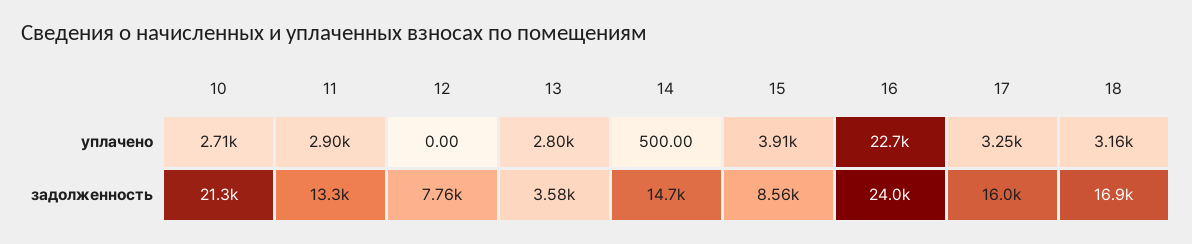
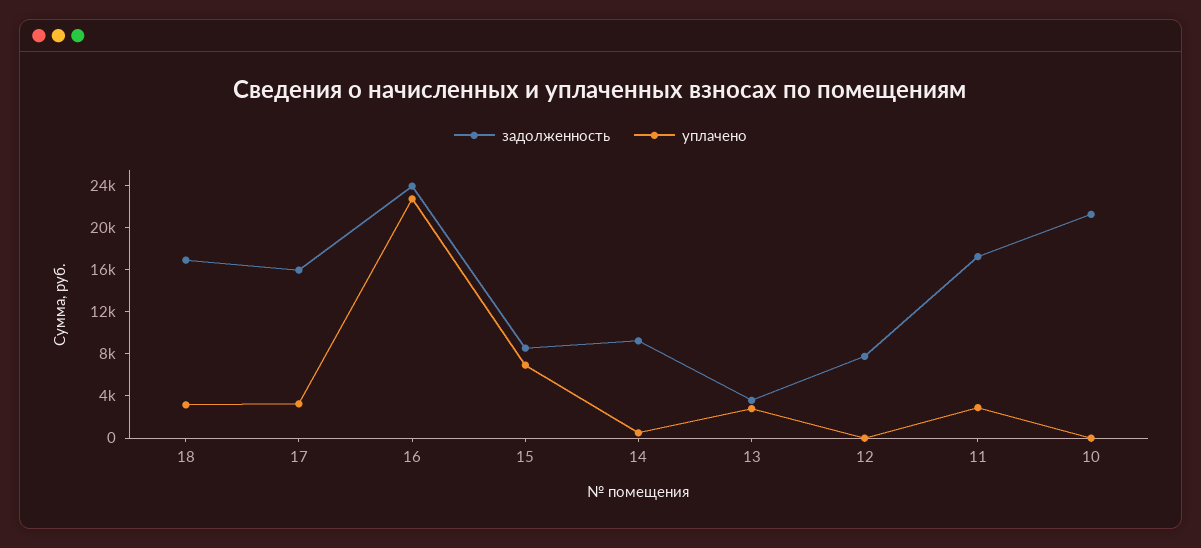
  {
    "уплачено": {
-     "10": 2710,
+     "10": 0,
      "11": 2900,
      "12": 0,
      "13": 2800,
      "14": 500,
-     "15": 3910,
+     "15": 7000,
      "16": 22700,
      "17": 3250,
      "18": 3160
    },
    "задолженность": {
      "10": 21300,
-     "11": 13300,
+     "11": 17000,
      "12": 7760,
      "13": 3580,
-     "14": 14700,
+     "14": 9000,
      "15": 8560,
      "16": 24000,
      "17": 16000,
      "18": 16900
    }
  }

